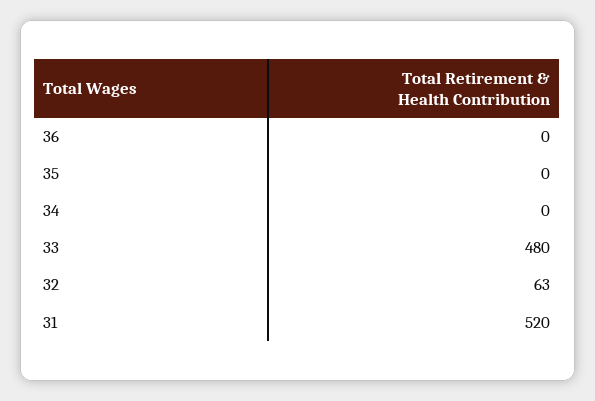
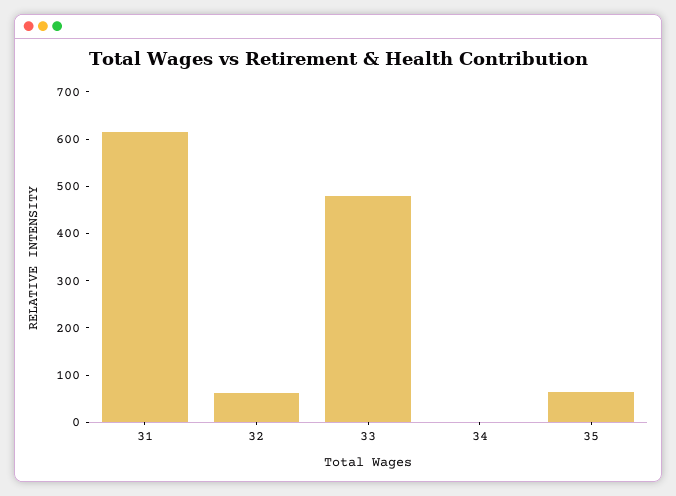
  {
-   "36": 0,
-   "35": 0,
+   "35": 60,
    "34": 0,
    "33": 480,
    "32": 63,
-   "31": 520
+   "31": 620
  }

